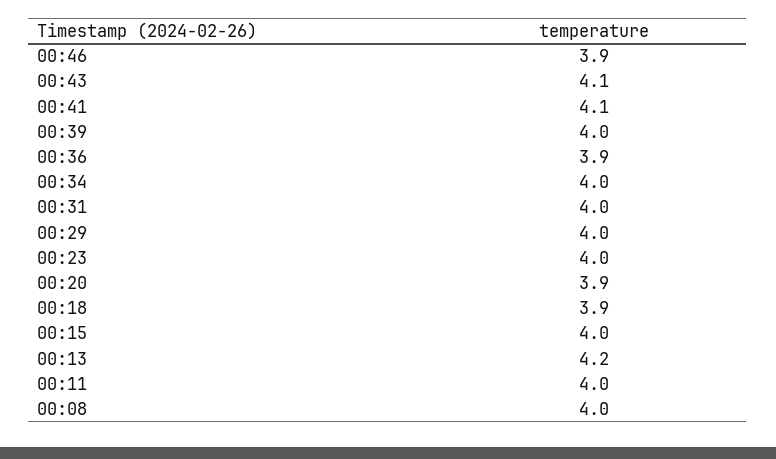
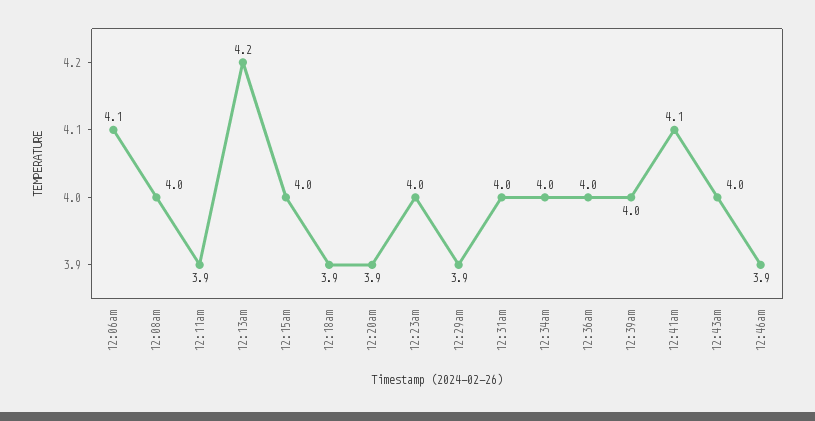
  {
    "00:46": 3.9,
-   "00:43": 4.1,
+   "00:43": 4,
    "00:41": 4.1,
    "00:39": 4,
-   "00:36": 3.9,
+   "00:36": 4,
    "00:34": 4,
    "00:31": 4,
-   "00:29": 4,
+   "00:29": 3.9,
    "00:23": 4,
    "00:20": 3.9,
    "00:18": 3.9,
    "00:15": 4,
    "00:13": 4.2,
-   "00:11": 4,
+   "00:11": 3.9,
-   "00:08": 4
+   "00:08": 4,
+   "12:06am": 4.1
  }

